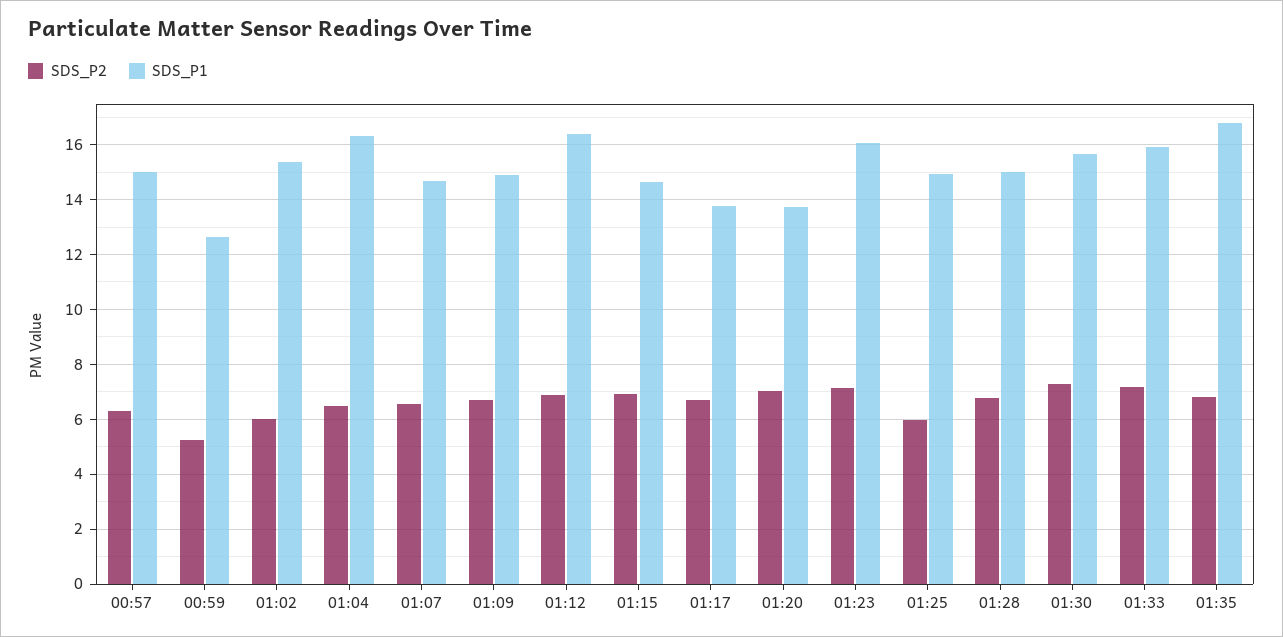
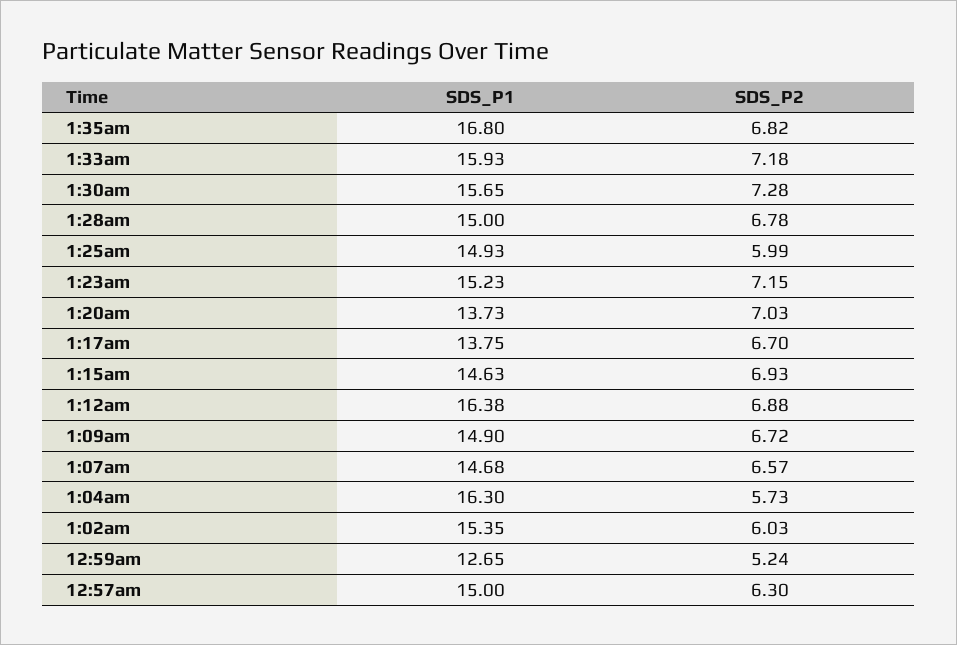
  {
    "SDS_P2": {
      "00:57": 6.3,
      "00:59": 5.24,
      "01:02": 6.03,
-     "01:04": 6.5,
+     "01:04": 5.73,
      "01:07": 6.57,
      "01:09": 6.72,
      "01:12": 6.88,
      "01:15": 6.93,
      "01:17": 6.7,
      "01:20": 7.03,
      "01:23": 7.15,
      "01:25": 5.99,
      "01:28": 6.78,
      "01:30": 7.28,
      "01:33": 7.18,
      "01:35": 6.82
    },
    "SDS_P1": {
      "00:57": 15,
      "00:59": 12.65,
      "01:02": 15.35,
      "01:04": 16.3,
      "01:07": 14.68,
      "01:09": 14.9,
      "01:12": 16.38,
      "01:15": 14.63,
      "01:17": 13.75,
      "01:20": 13.73,
-     "01:23": 16,
+     "01:23": 15.23,
      "01:25": 14.93,
      "01:28": 15,
      "01:30": 15.65,
      "01:33": 15.93,
      "01:35": 16.8
    }
  }

